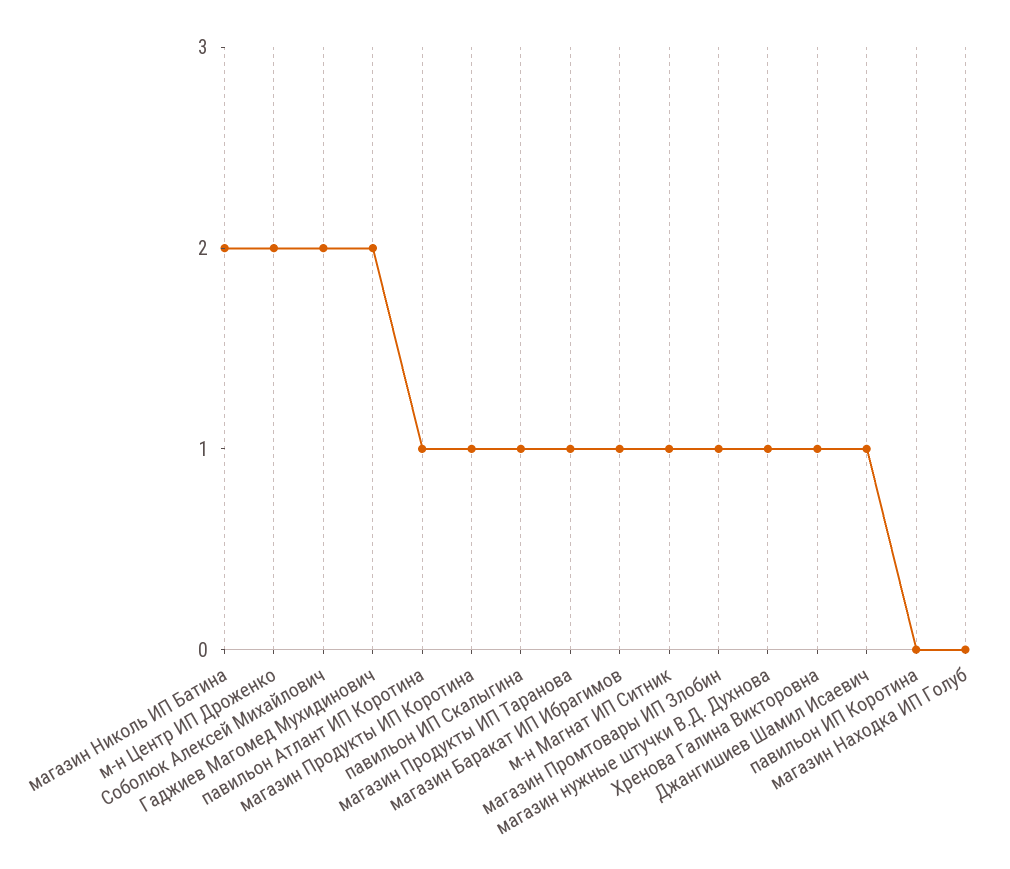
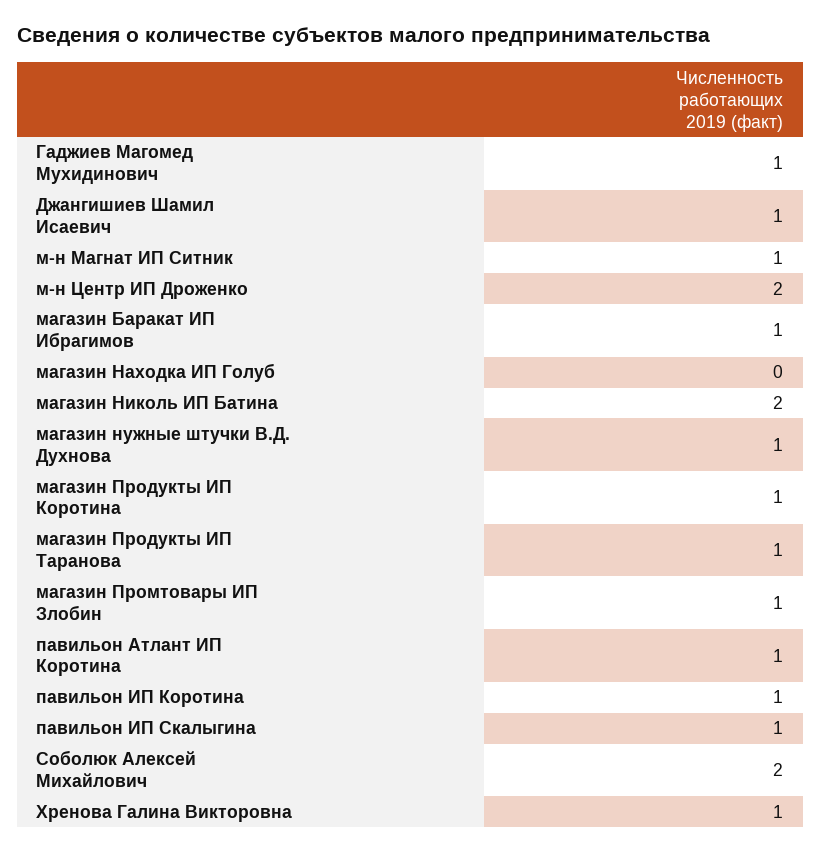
  {
    "магазин Николь ИП Батина": 2,
    "м-н Центр ИП Дроженко": 2,
    "Соболюк Алексей Михайлович": 2,
-   "Гаджиев Магомед Мухидинович": 2,
+   "Гаджиев Магомед Мухидинович": 1,
    "павильон Атлант ИП Коротина": 1,
    "магазин Продукты ИП Коротина": 1,
    "павильон ИП Скалыгина": 1,
    "магазин Продукты ИП Таранова": 1,
    "магазин Баракат ИП Ибрагимов": 1,
    "м-н Магнат ИП Ситник": 1,
    "магазин Промтовары ИП Злобин": 1,
    "магазин нужные штучки В.Д. Духнова": 1,
    "Хренова Галина Викторовна": 1,
    "Джангишиев Шамил Исаевич": 1,
-   "павильон ИП Коротина": 0,
+   "павильон ИП Коротина": 1,
    "магазин Находка ИП Голуб": 0
  }

